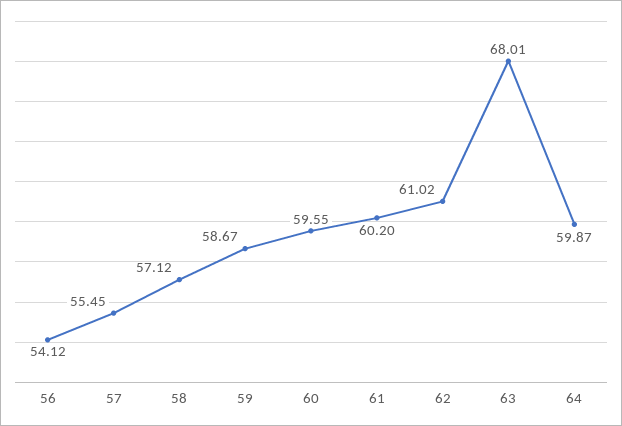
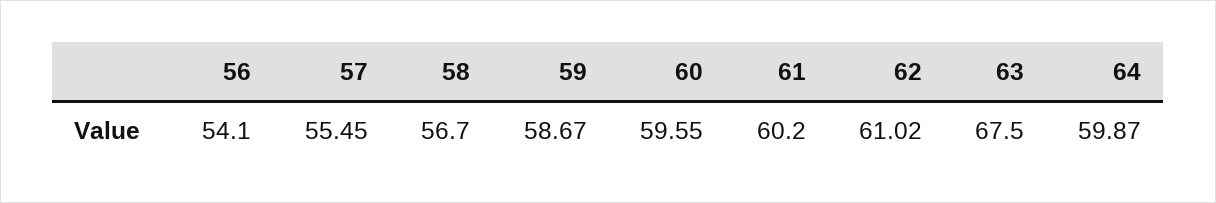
  {
-   "56": 54.12,
+   "56": 54.1,
    "57": 55.45,
-   "58": 57.12,
+   "58": 56.7,
    "59": 58.67,
    "60": 59.55,
    "61": 60.2,
    "62": 61.02,
-   "63": 68.01,
+   "63": 67.5,
    "64": 59.87
  }

